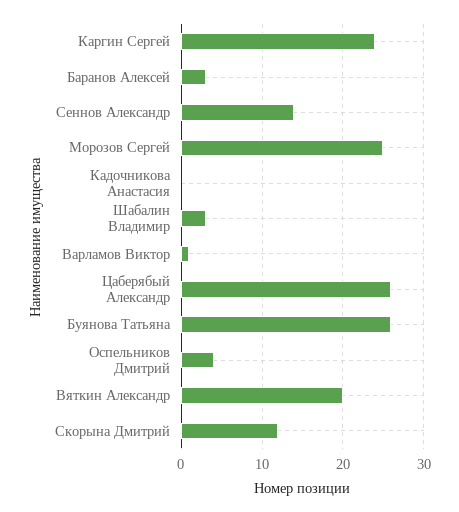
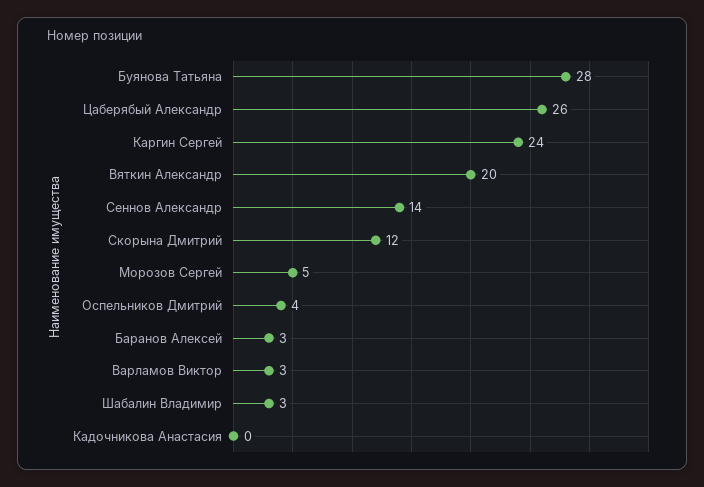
  {
    "Каргин Сергей": 24,
    "Баранов Алексей": 3,
    "Сеннов Александр": 14,
-   "Морозов Сергей": 25,
+   "Морозов Сергей": 5,
    "Кадочникова Анастасия": 0,
    "Шабалин Владимир": 3,
-   "Варламов Виктор": 1,
+   "Варламов Виктор": 3,
    "Цаберябый Александр": 26,
-   "Буянова Татьяна": 26,
+   "Буянова Татьяна": 28,
    "Оспельников Дмитрий": 4,
    "Вяткин Александр": 20,
    "Скорына Дмитрий": 12
  }

